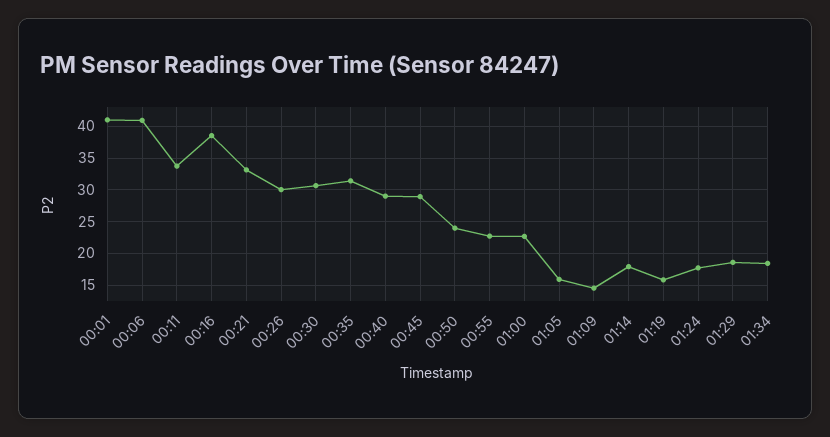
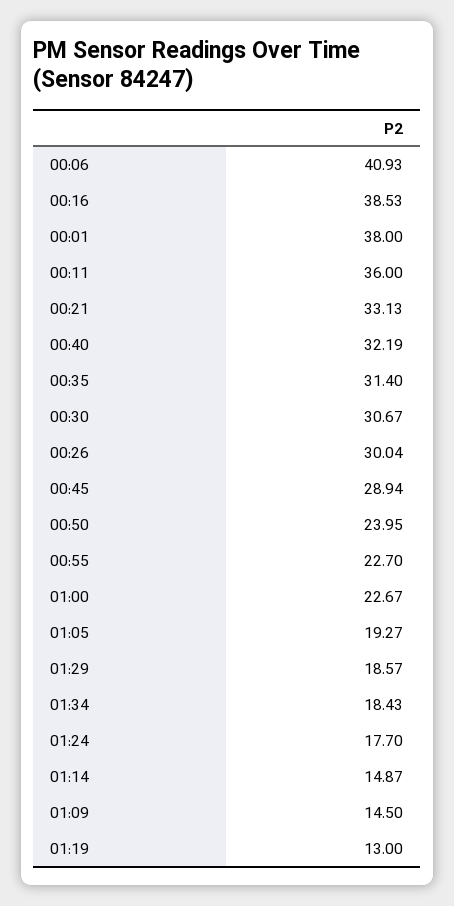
  {
-   "00:01": 41,
+   "00:01": 38,
    "00:06": 40.93,
-   "00:11": 34,
+   "00:11": 36,
    "00:16": 38.53,
    "00:21": 33.13,
    "00:26": 30.04,
    "00:30": 30.67,
    "00:35": 31.4,
-   "00:40": 29,
+   "00:40": 32.19,
    "00:45": 28.94,
    "00:50": 23.95,
    "00:55": 22.7,
    "01:00": 22.67,
-   "01:05": 16,
+   "01:05": 19.27,
    "01:09": 14.5,
-   "01:14": 18,
+   "01:14": 14.87,
-   "01:19": 16,
+   "01:19": 13,
    "01:24": 17.7,
    "01:29": 18.57,
    "01:34": 18.43
  }

